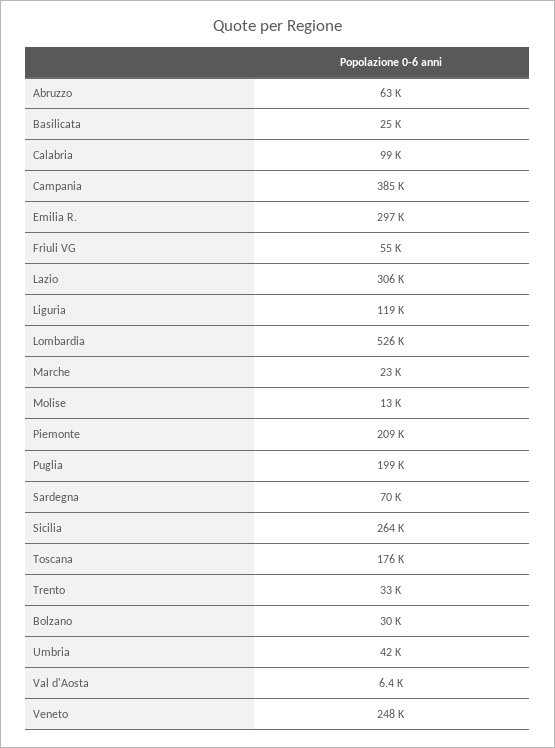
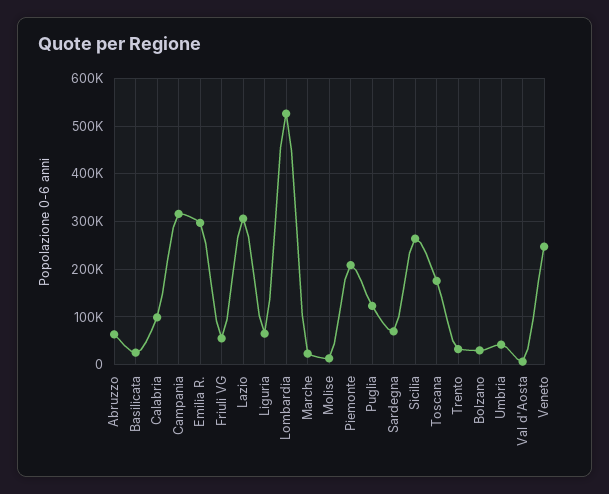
  {
    "Abruzzo": 63000,
    "Basilicata": 25000,
    "Calabria": 99000,
-   "Campania": 385000,
+   "Campania": 320000,
    "Emilia R.": 297000,
    "Friuli VG": 55000,
    "Lazio": 306000,
-   "Liguria": 119000,
+   "Liguria": 60000,
    "Lombardia": 526000,
    "Marche": 23000,
    "Molise": 13000,
    "Piemonte": 209000,
-   "Puglia": 199000,
+   "Puglia": 120000,
    "Sardegna": 70000,
    "Sicilia": 264000,
    "Toscana": 176000,
    "Trento": 33000,
    "Bolzano": 30000,
    "Umbria": 42000,
    "Val d'Aosta": 6400,
    "Veneto": 248000
  }

